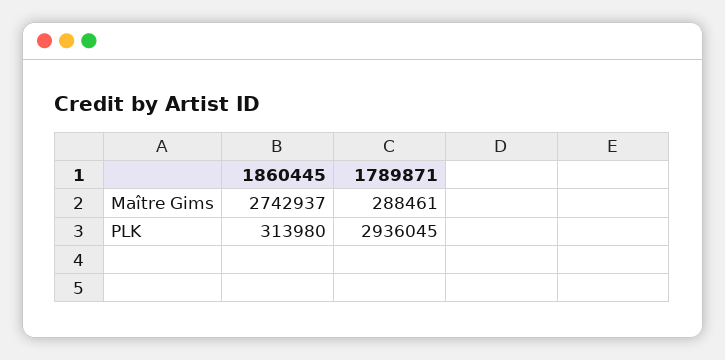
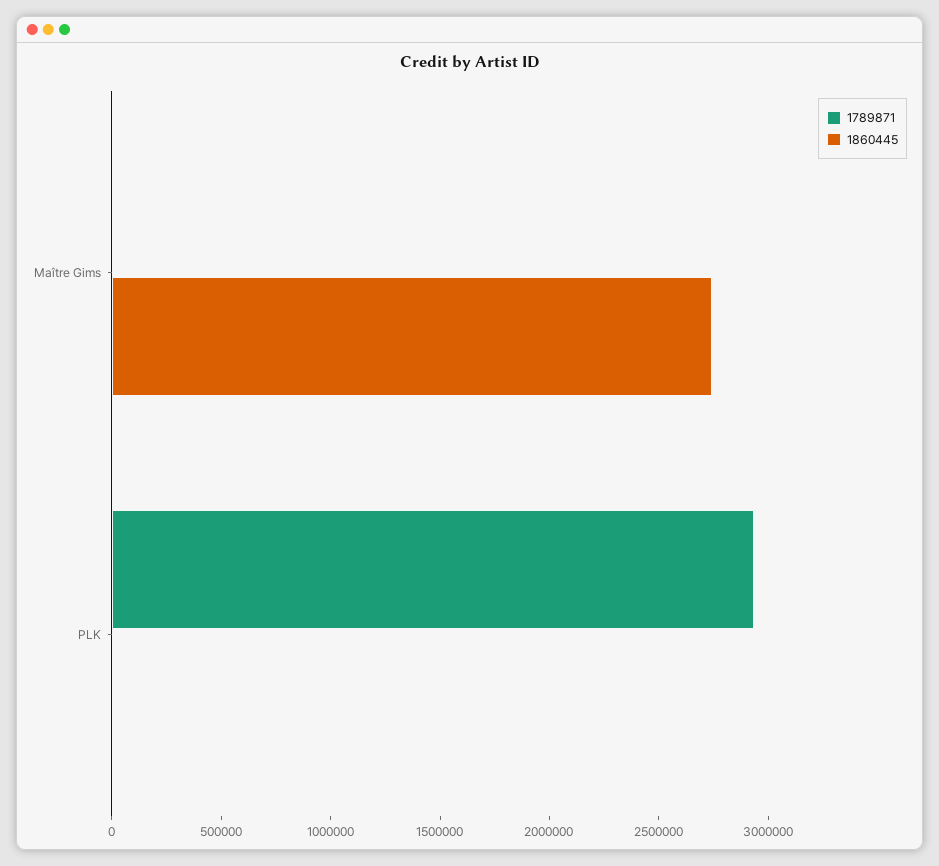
  {
    "1860445": {
      "Maître Gims": 2742937,
-     "PLK": 313980
+     "PLK": 0
    },
    "1789871": {
-     "Maître Gims": 288461,
+     "Maître Gims": 0,
      "PLK": 2936045
    }
  }

